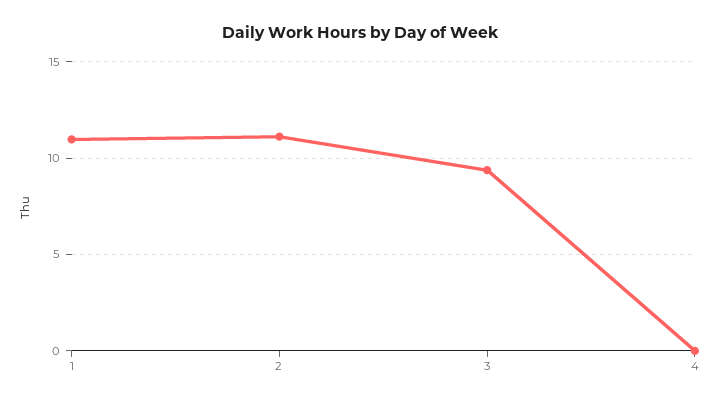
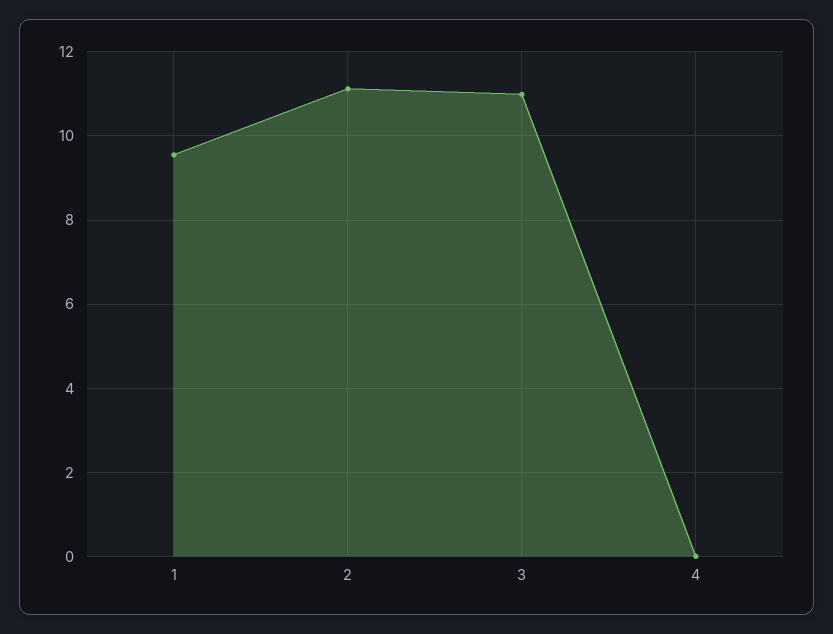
  {
-   "1": 11,
+   "1": 9.6,
    "2": 11.2,
-   "3": 9.5,
+   "3": 11,
    "4": 0
  }

